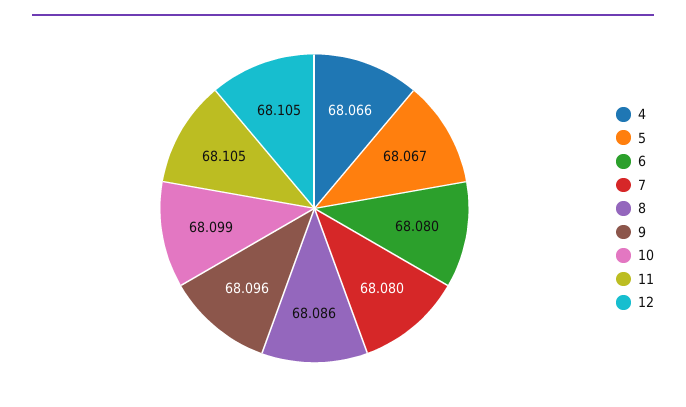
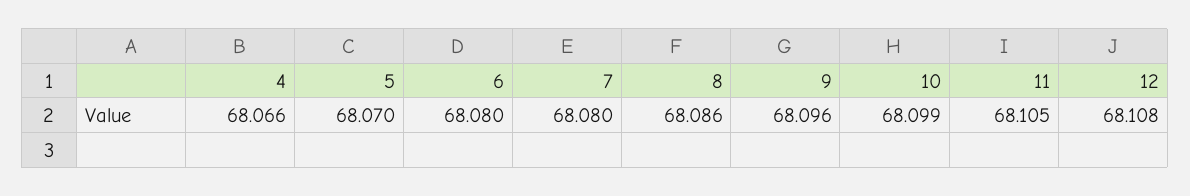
  {
    "4": 68.066,
-   "5": 68.067,
+   "5": 68.07,
    "6": 68.08,
    "7": 68.08,
    "8": 68.086,
    "9": 68.096,
    "10": 68.099,
    "11": 68.105,
-   "12": 68.105
+   "12": 68.108
  }

